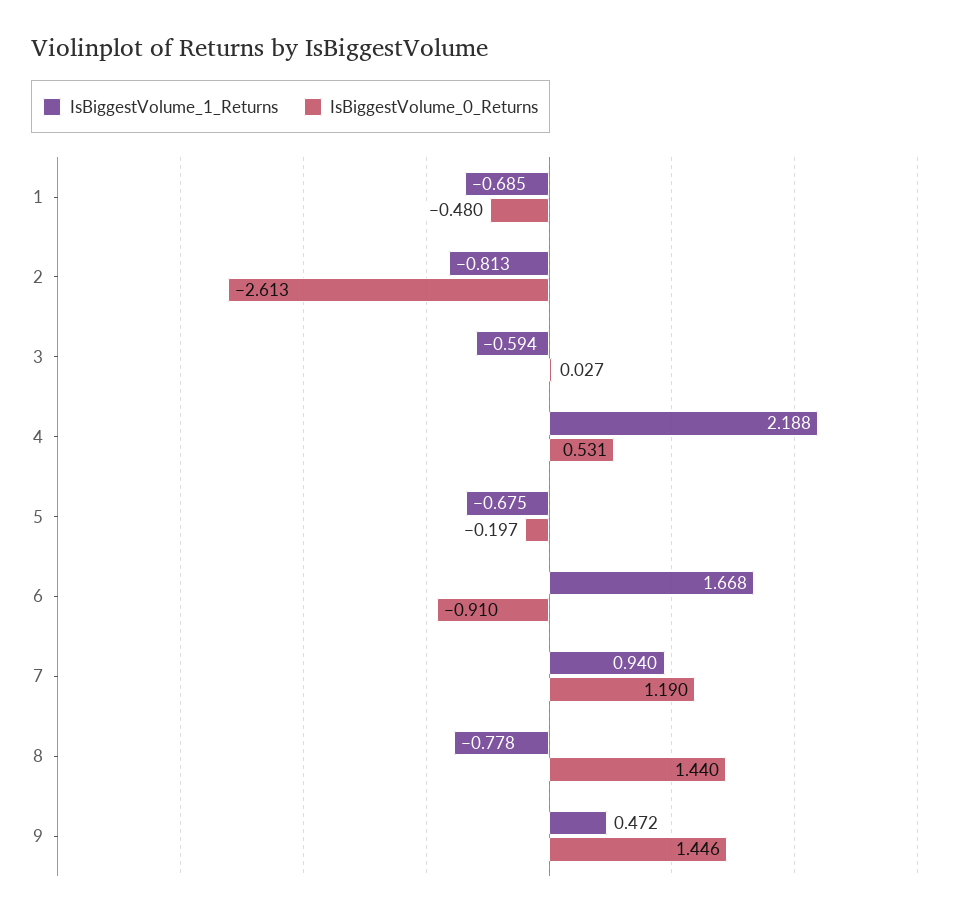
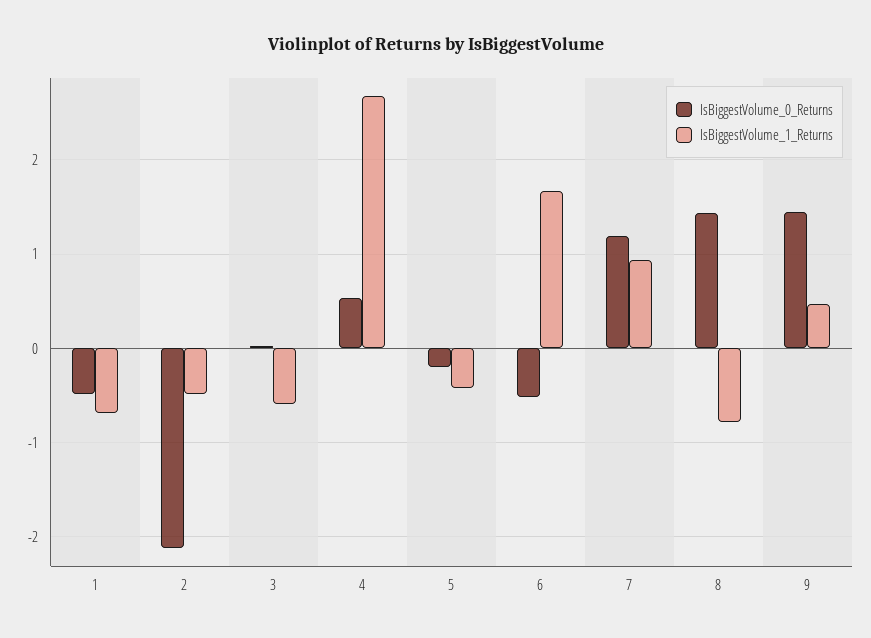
  {
    "IsBiggestVolume_1_Returns": {
      "1": -0.685,
-     "2": -0.813,
+     "2": -0.5,
      "3": -0.594,
-     "4": 2.188,
+     "4": 2.7,
-     "5": -0.675,
+     "5": -0.4,
      "6": 1.668,
      "7": 0.94,
      "8": -0.778,
      "9": 0.472
    },
    "IsBiggestVolume_0_Returns": {
      "1": -0.48,
-     "2": -2.613,
+     "2": -2.1,
      "3": 0.027,
      "4": 0.531,
      "5": -0.197,
-     "6": -0.91,
+     "6": -0.5,
      "7": 1.19,
      "8": 1.44,
      "9": 1.446
    }
  }

